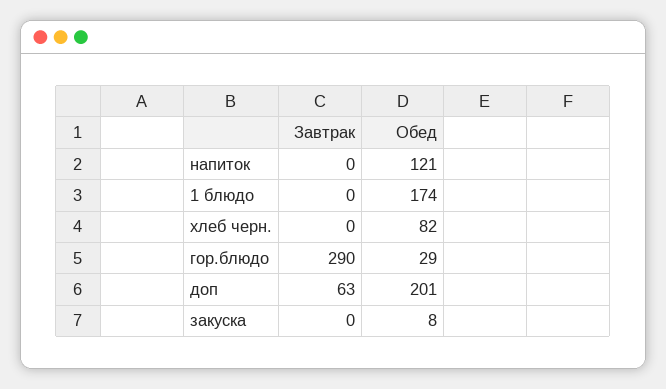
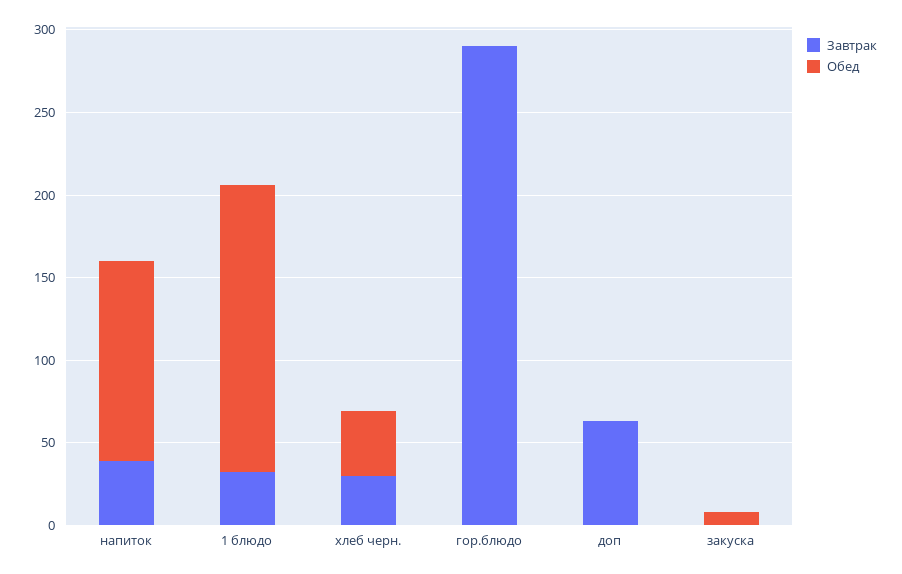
  {
    "Завтрак": {
-     "напиток": 0,
+     "напиток": 40,
-     "1 блюдо": 0,
+     "1 блюдо": 30,
-     "хлеб черн.": 0,
+     "хлеб черн.": 30,
      "гор.блюдо": 290,
      "доп": 63,
      "закуска": 0
    },
    "Обед": {
      "напиток": 121,
      "1 блюдо": 174,
-     "хлеб черн.": 82,
+     "хлеб черн.": 40,
-     "гор.блюдо": 29,
+     "гор.блюдо": 0,
-     "доп": 201,
+     "доп": 0,
      "закуска": 8
    }
  }

